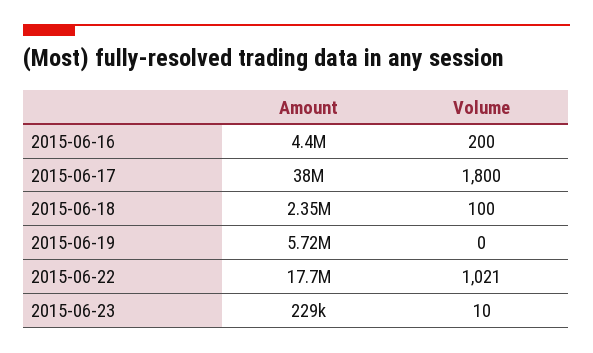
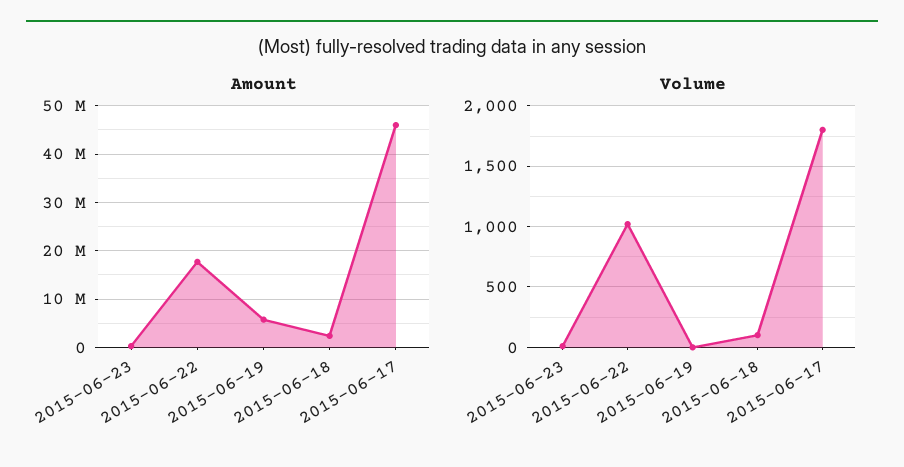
  {
    "Amount": {
-     "2015-06-16": 4400000,
-     "2015-06-17": 38000000,
+     "2015-06-17": 46000000,
      "2015-06-18": 2350000,
      "2015-06-19": 5720000,
      "2015-06-22": 17700000,
      "2015-06-23": 229000
    },
    "Volume": {
-     "2015-06-16": 200,
      "2015-06-17": 1800,
      "2015-06-18": 100,
      "2015-06-19": 0,
      "2015-06-22": 1021,
      "2015-06-23": 10
    }
  }

